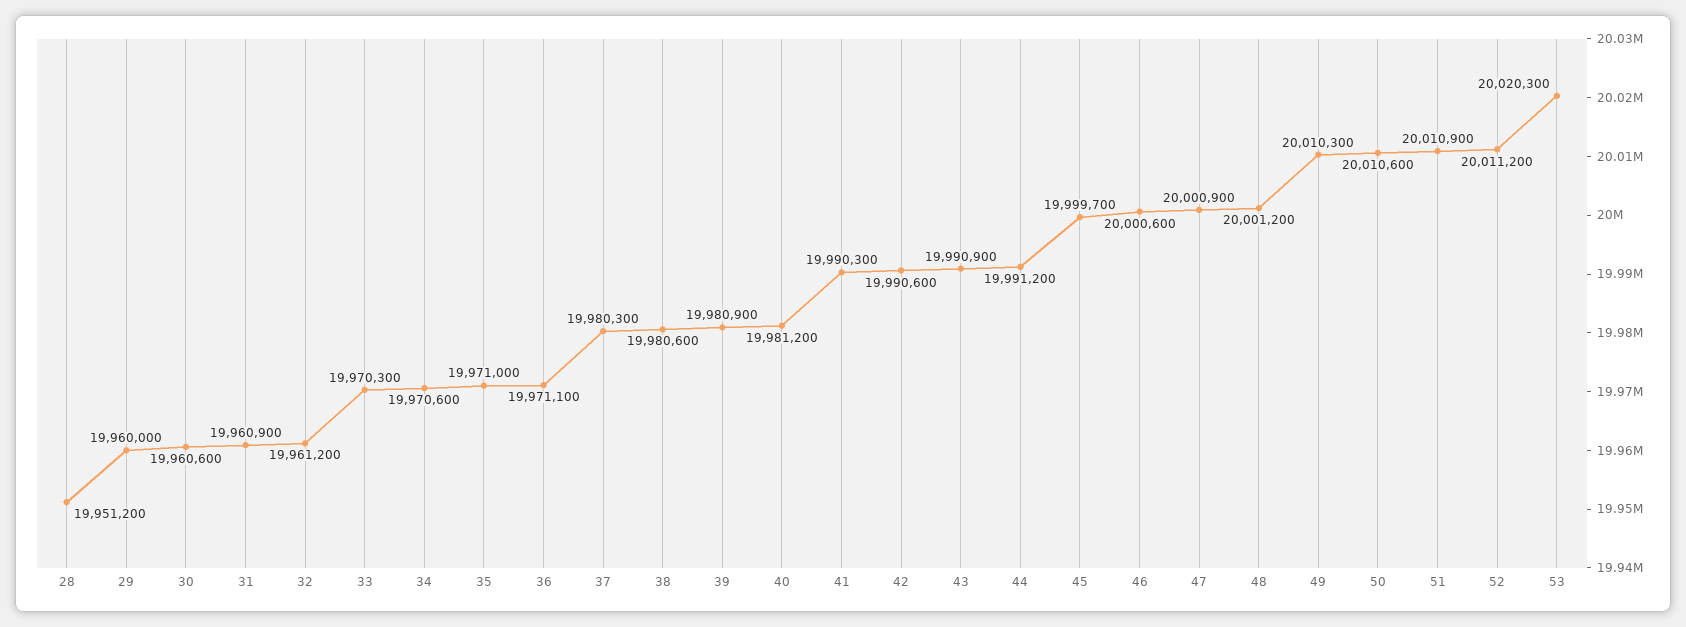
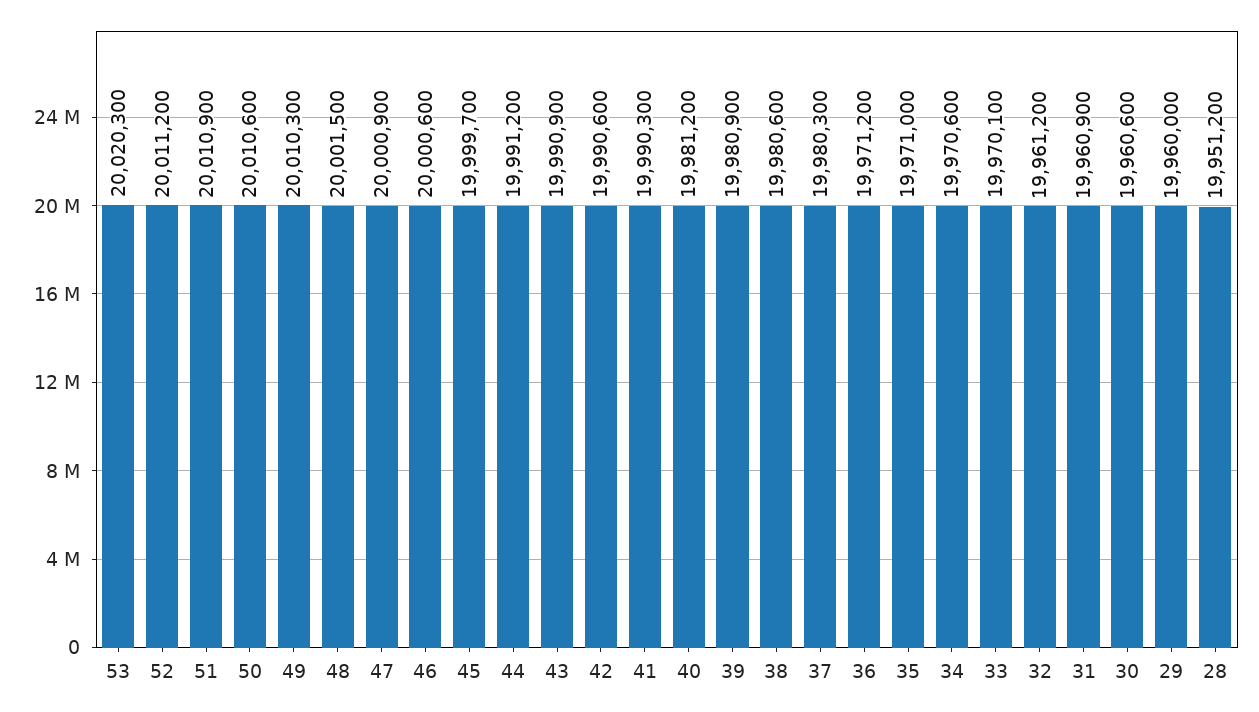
  {
    "28": 19951200,
    "29": 19960000,
    "30": 19960600,
    "31": 19960900,
    "32": 19961200,
-   "33": 19970300,
+   "33": 19970100,
    "34": 19970600,
    "35": 19971000,
-   "36": 19971100,
+   "36": 19971200,
    "37": 19980300,
    "38": 19980600,
    "39": 19980900,
    "40": 19981200,
    "41": 19990300,
    "42": 19990600,
    "43": 19990900,
    "44": 19991200,
    "45": 19999700,
    "46": 20000600,
    "47": 20000900,
-   "48": 20001200,
+   "48": 20001500,
    "49": 20010300,
    "50": 20010600,
    "51": 20010900,
    "52": 20011200,
    "53": 20020300
  }

